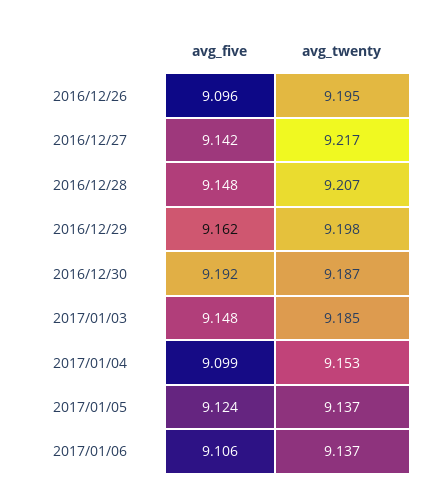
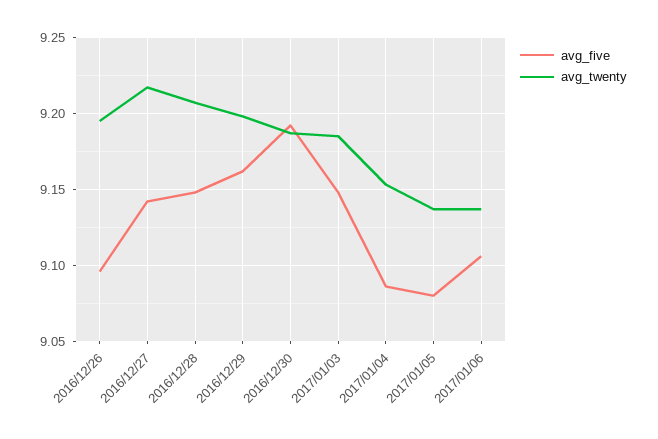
  {
    "avg_five": {
      "2016/12/26": 9.096,
      "2016/12/27": 9.142,
      "2016/12/28": 9.148,
      "2016/12/29": 9.162,
      "2016/12/30": 9.192,
      "2017/01/03": 9.148,
-     "2017/01/04": 9.099,
+     "2017/01/04": 9.085,
-     "2017/01/05": 9.124,
+     "2017/01/05": 9.08,
      "2017/01/06": 9.106
    },
    "avg_twenty": {
      "2016/12/26": 9.195,
      "2016/12/27": 9.217,
      "2016/12/28": 9.207,
      "2016/12/29": 9.198,
      "2016/12/30": 9.187,
      "2017/01/03": 9.185,
      "2017/01/04": 9.153,
      "2017/01/05": 9.137,
      "2017/01/06": 9.137
    }
  }

